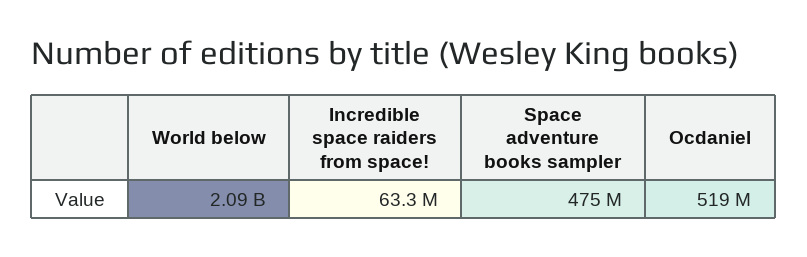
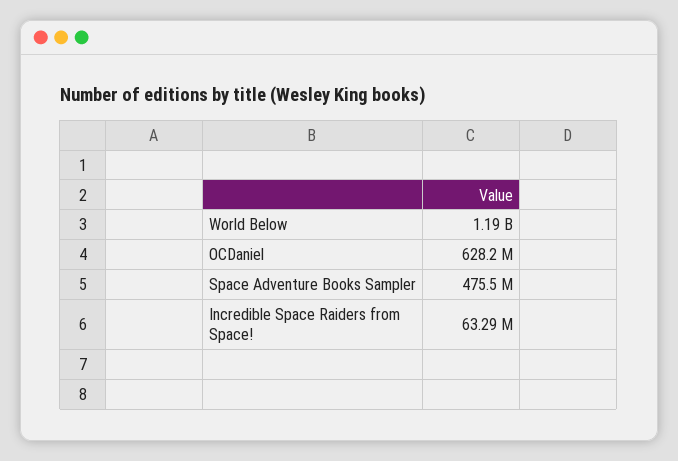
  {
-   "World below": 2090000000,
+   "World below": 1190000000,
    "Incredible space raiders from space!": 63290000,
    "Space adventure books sampler": 475500000,
-   "Ocdaniel": 519000000
+   "Ocdaniel": 628200000
  }

